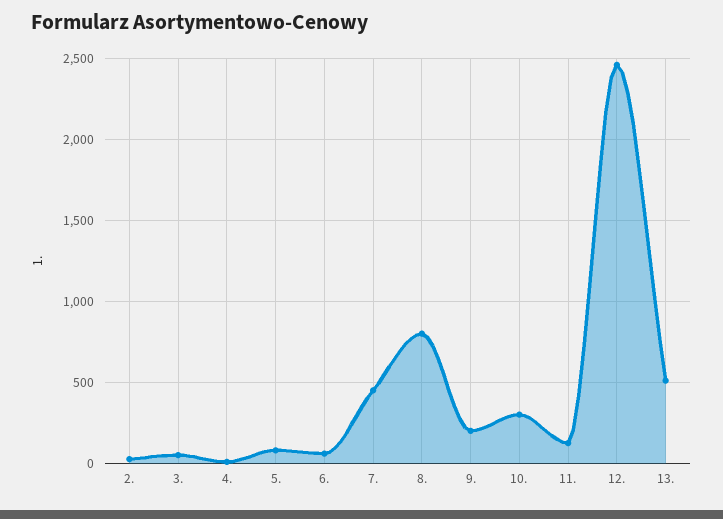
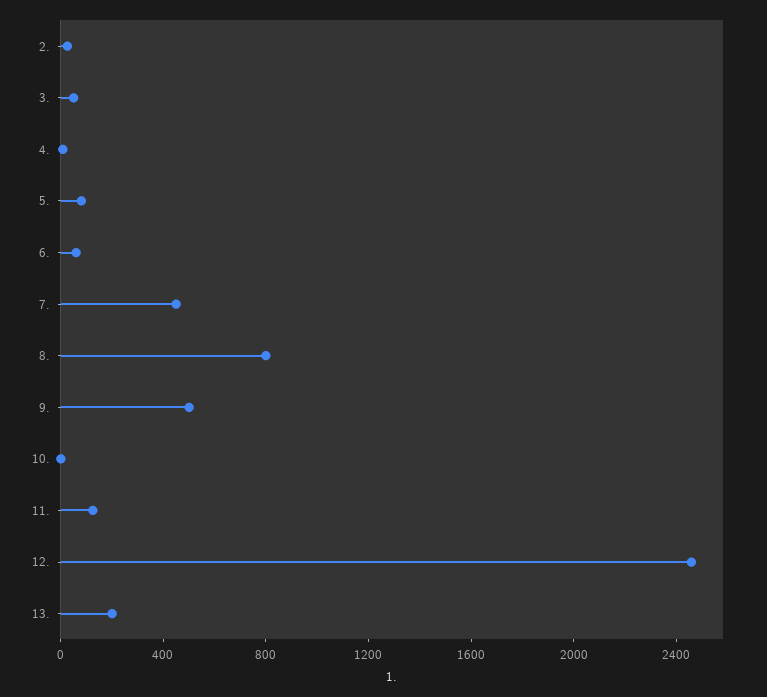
  {
    "2.": 50,
    "3.": 50,
    "4.": 0,
    "5.": 100,
    "6.": 50,
    "7.": 450,
    "8.": 800,
-   "9.": 200,
+   "9.": 500,
-   "10.": 300,
+   "10.": 0,
    "11.": 150,
    "12.": 2450,
-   "13.": 500
+   "13.": 200
  }

